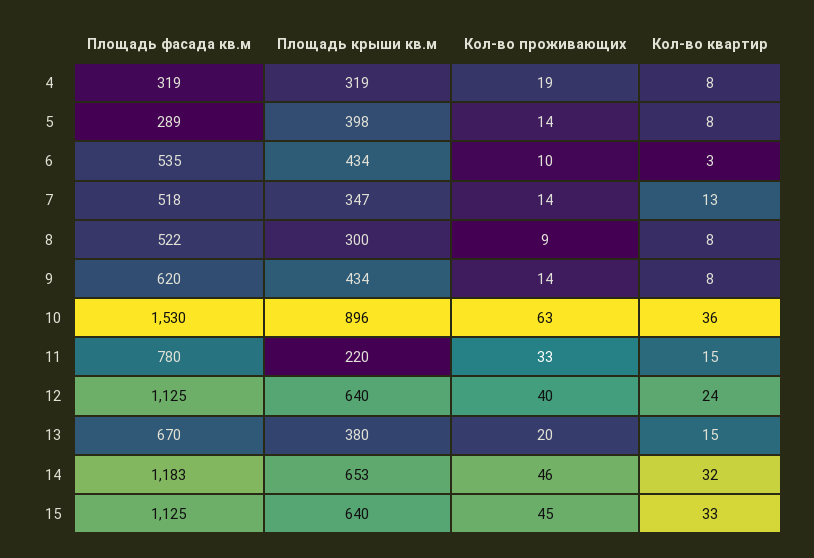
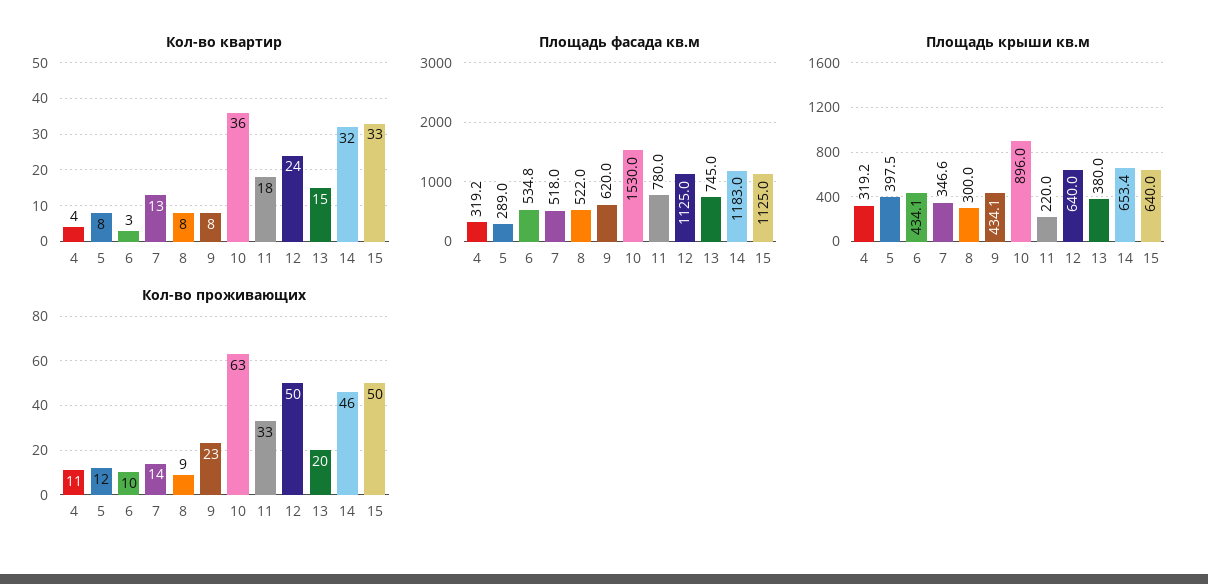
  {
    "Площадь фасада кв.м": {
      "4": 319.2,
      "5": 289,
      "6": 534.8,
      "7": 518,
      "8": 522,
      "9": 620,
      "10": 1530,
      "11": 780,
      "12": 1125,
-     "13": 670,
+     "13": 745,
      "14": 1183,
      "15": 1125
    },
    "Площадь крыши кв.м": {
      "4": 319.2,
      "5": 397.5,
      "6": 434.1,
      "7": 346.6,
      "8": 300,
      "9": 434.1,
      "10": 896,
      "11": 220,
      "12": 640,
      "13": 380,
      "14": 653.4,
      "15": 640
    },
    "Кол-во проживающих": {
-     "4": 19,
+     "4": 11,
-     "5": 14,
+     "5": 12,
      "6": 10,
      "7": 14,
      "8": 9,
-     "9": 14,
+     "9": 23,
      "10": 63,
      "11": 33,
-     "12": 40,
+     "12": 50,
      "13": 20,
      "14": 46,
-     "15": 45
+     "15": 50
    },
    "Кол-во квартир": {
-     "4": 8,
+     "4": 4,
      "5": 8,
      "6": 3,
      "7": 13,
      "8": 8,
      "9": 8,
      "10": 36,
-     "11": 15,
+     "11": 18,
      "12": 24,
      "13": 15,
      "14": 32,
      "15": 33
    }
  }

